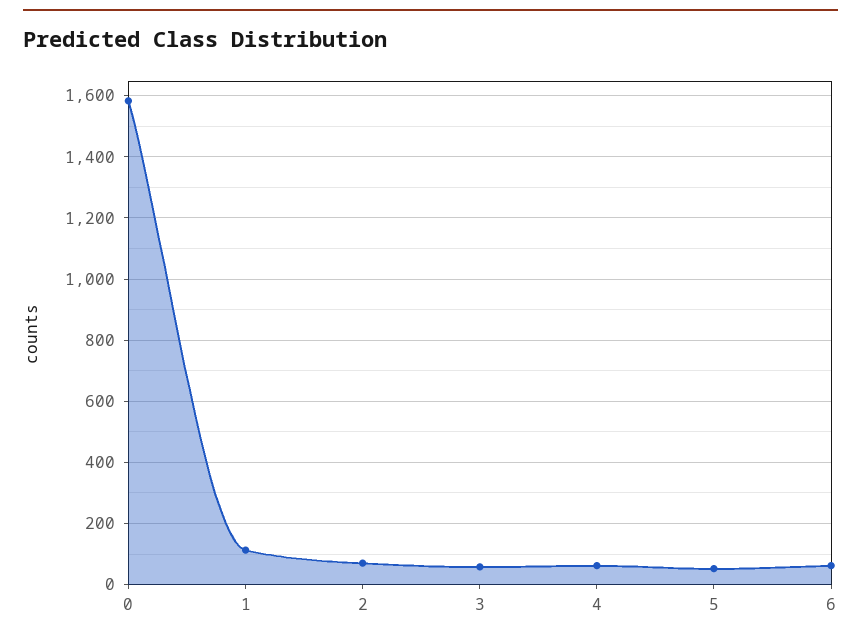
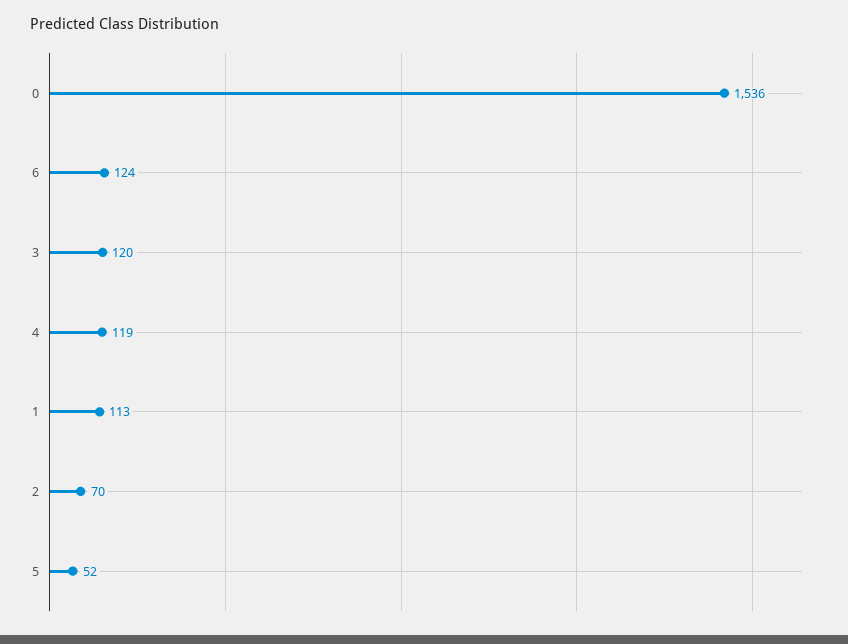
  {
-   "0": 1580,
+   "0": 1536,
    "1": 113,
    "2": 70,
-   "3": 60,
+   "3": 120,
-   "4": 60,
+   "4": 119,
    "5": 52,
-   "6": 60
+   "6": 124
  }

